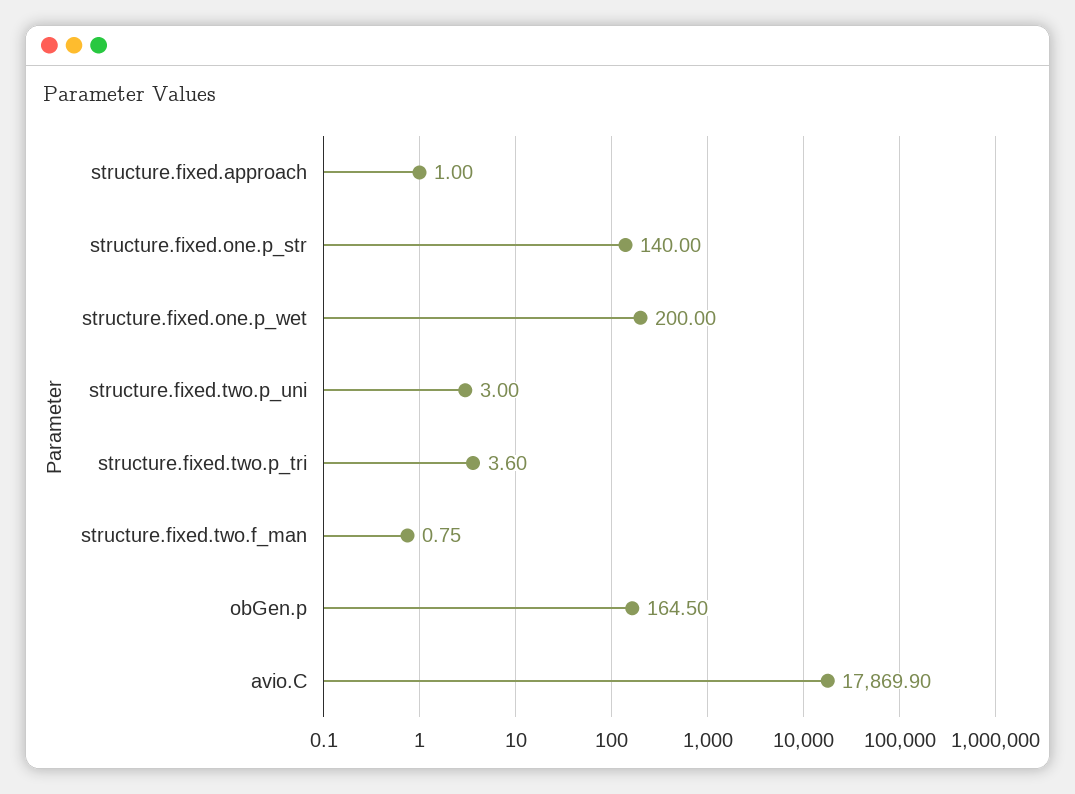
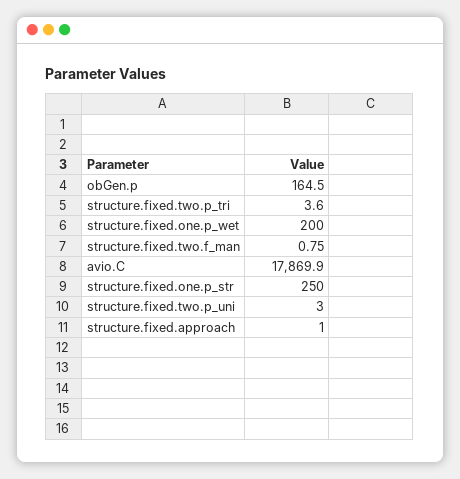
  {
    "structure.fixed.approach": 1,
-   "structure.fixed.one.p_str": 140,
+   "structure.fixed.one.p_str": 250,
    "structure.fixed.one.p_wet": 200,
    "structure.fixed.two.p_uni": 3,
    "structure.fixed.two.p_tri": 3.6,
    "structure.fixed.two.f_man": 0.75,
    "obGen.p": 164.5,
    "avio.C": 17869.9
  }

